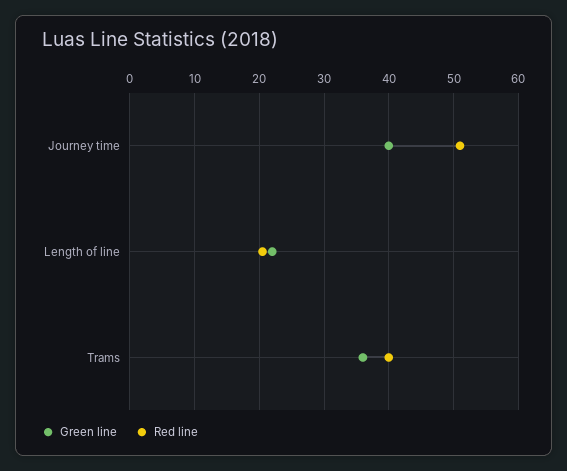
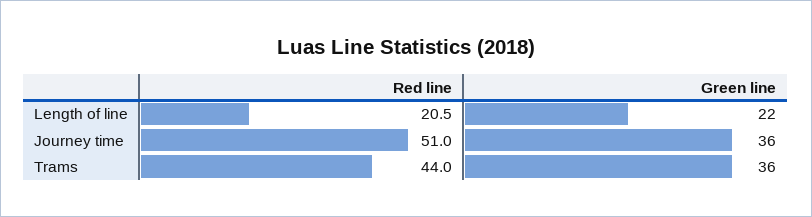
  {
    "Green line": {
-     "Journey time": 40,
+     "Journey time": 36,
      "Length of line": 22,
      "Trams": 36
    },
    "Red line": {
      "Journey time": 51,
      "Length of line": 20.5,
-     "Trams": 40
+     "Trams": 44
    }
  }

